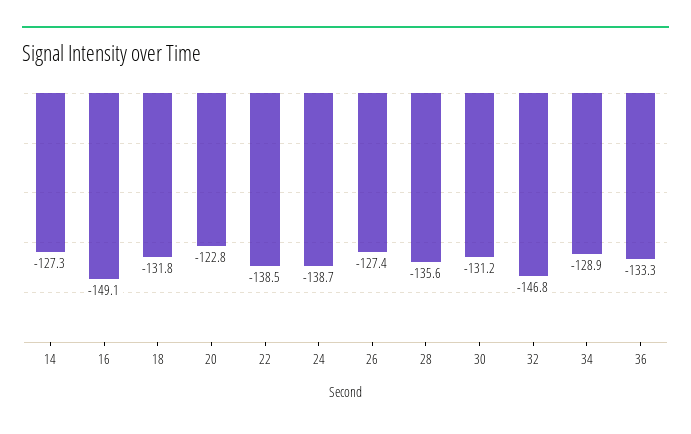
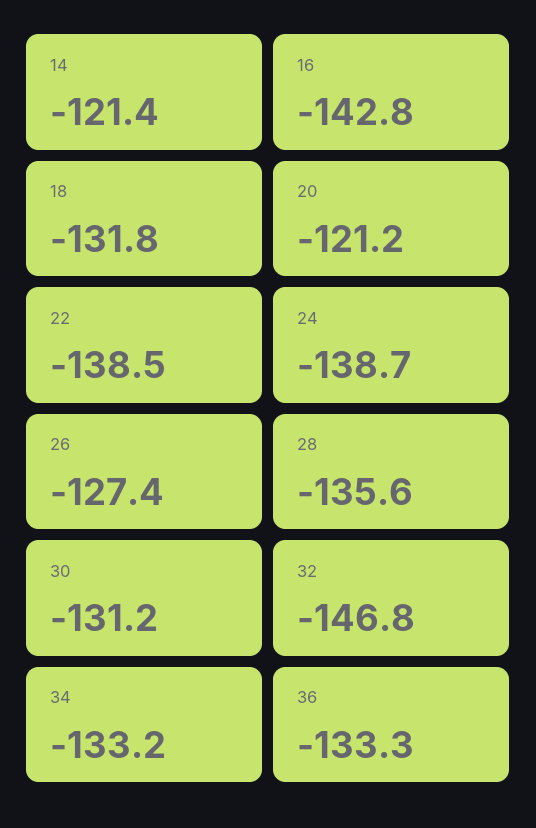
  {
-   "14": -127.3,
+   "14": -121.4,
-   "16": -149.1,
+   "16": -142.8,
    "18": -131.8,
-   "20": -122.8,
+   "20": -121.2,
    "22": -138.5,
    "24": -138.7,
    "26": -127.4,
    "28": -135.6,
    "30": -131.2,
    "32": -146.8,
-   "34": -128.9,
+   "34": -133.2,
    "36": -133.3
  }

